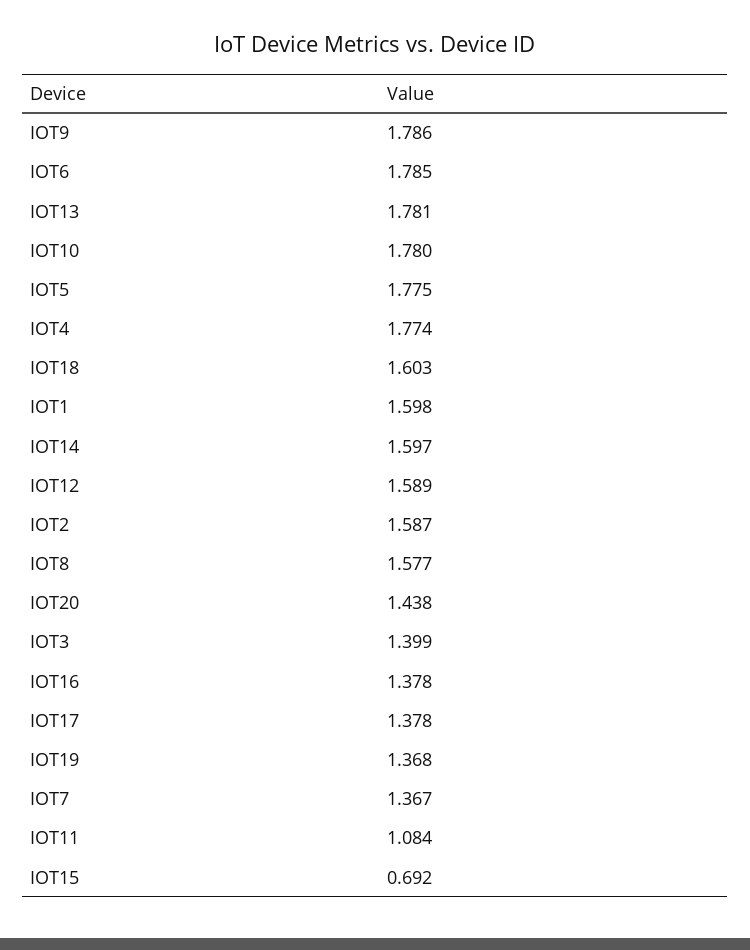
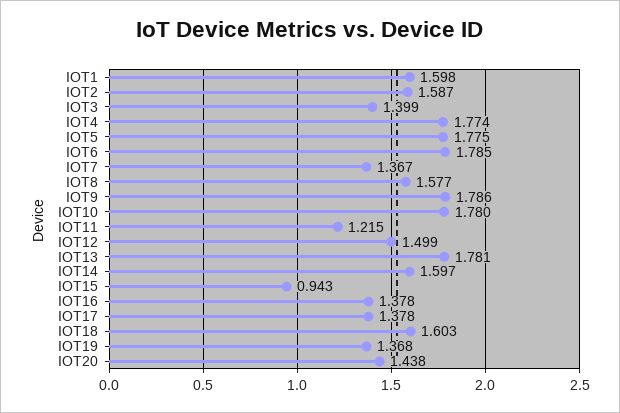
  {
    "IOT9": 1.786,
    "IOT6": 1.785,
    "IOT13": 1.781,
    "IOT10": 1.78,
    "IOT5": 1.775,
    "IOT4": 1.774,
    "IOT18": 1.603,
    "IOT1": 1.598,
    "IOT14": 1.597,
-   "IOT12": 1.589,
+   "IOT12": 1.499,
    "IOT2": 1.587,
    "IOT8": 1.577,
    "IOT20": 1.438,
    "IOT3": 1.399,
    "IOT16": 1.378,
    "IOT17": 1.378,
    "IOT19": 1.368,
    "IOT7": 1.367,
-   "IOT11": 1.084,
+   "IOT11": 1.215,
-   "IOT15": 0.692
+   "IOT15": 0.943
  }

